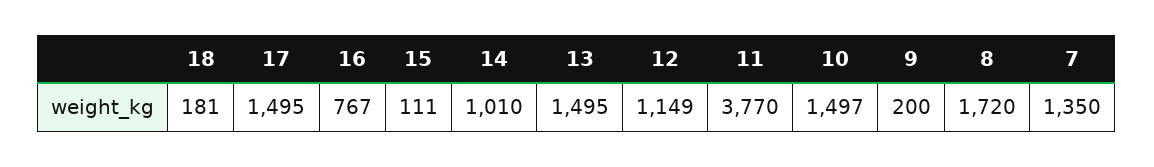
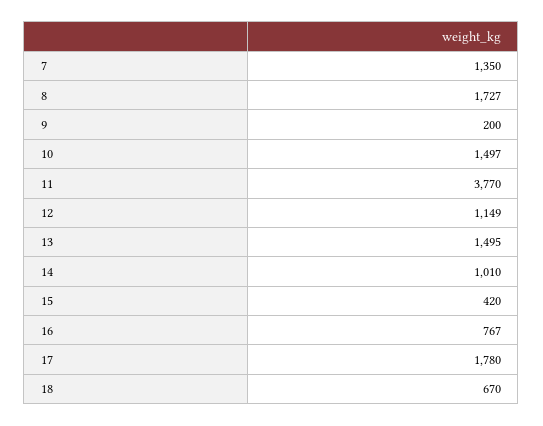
  {
-   "18": 181,
+   "18": 670,
-   "17": 1495,
+   "17": 1780,
    "16": 767,
-   "15": 111,
+   "15": 420,
    "14": 1010,
    "13": 1495,
    "12": 1149,
    "11": 3770,
    "10": 1497,
    "9": 200,
-   "8": 1720,
+   "8": 1727,
    "7": 1350
  }

